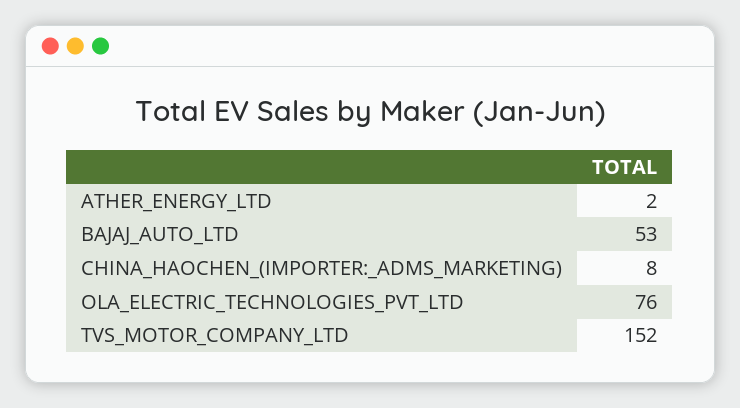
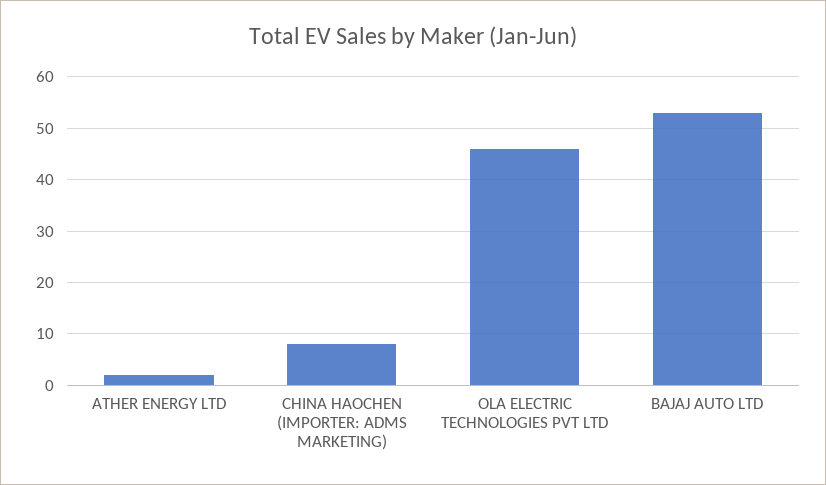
  {
    "ATHER_ENERGY_LTD": 2,
    "BAJAJ_AUTO_LTD": 53,
    "CHINA_HAOCHEN_(IMPORTER:_ADMS_MARKETING)": 8,
-   "OLA_ELECTRIC_TECHNOLOGIES_PVT_LTD": 76,
+   "OLA_ELECTRIC_TECHNOLOGIES_PVT_LTD": 45
-   "TVS_MOTOR_COMPANY_LTD": 152
  }

